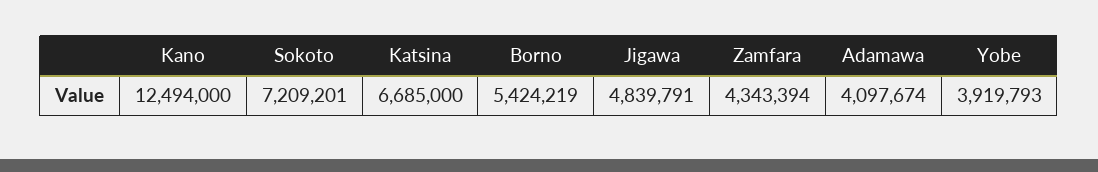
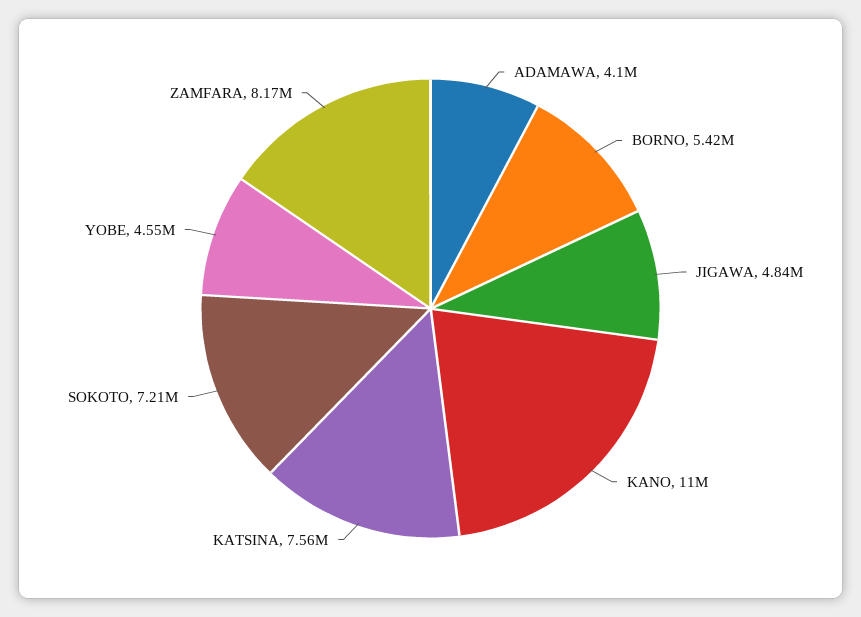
  {
-   "Kano": 12494000,
+   "Kano": 11000000,
    "Sokoto": 7209201,
-   "Katsina": 6685000,
+   "Katsina": 7560000,
    "Borno": 5424219,
    "Jigawa": 4839791,
-   "Zamfara": 4343394,
+   "Zamfara": 8170000,
    "Adamawa": 4097674,
-   "Yobe": 3919793
+   "Yobe": 4550000
  }

